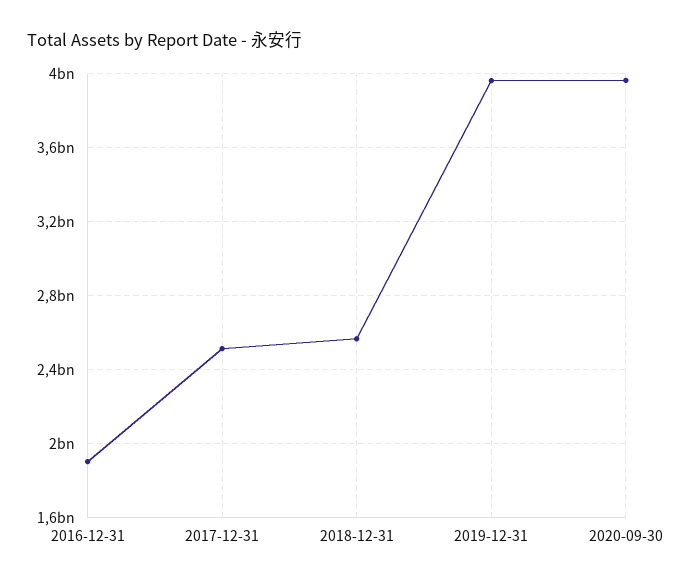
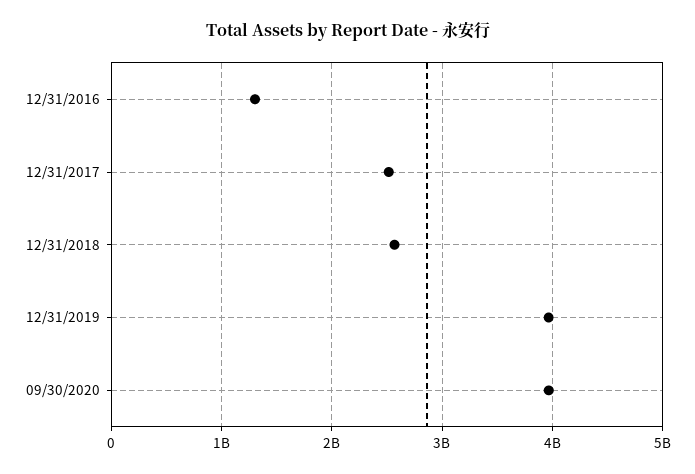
  {
-   "2016-12-31": 1900000000,
+   "2016-12-31": 1300000000,
    "2017-12-31": 2500000000,
    "2018-12-31": 2550000000,
    "2019-12-31": 3950000000,
    "2020-09-30": 3950000000
  }

